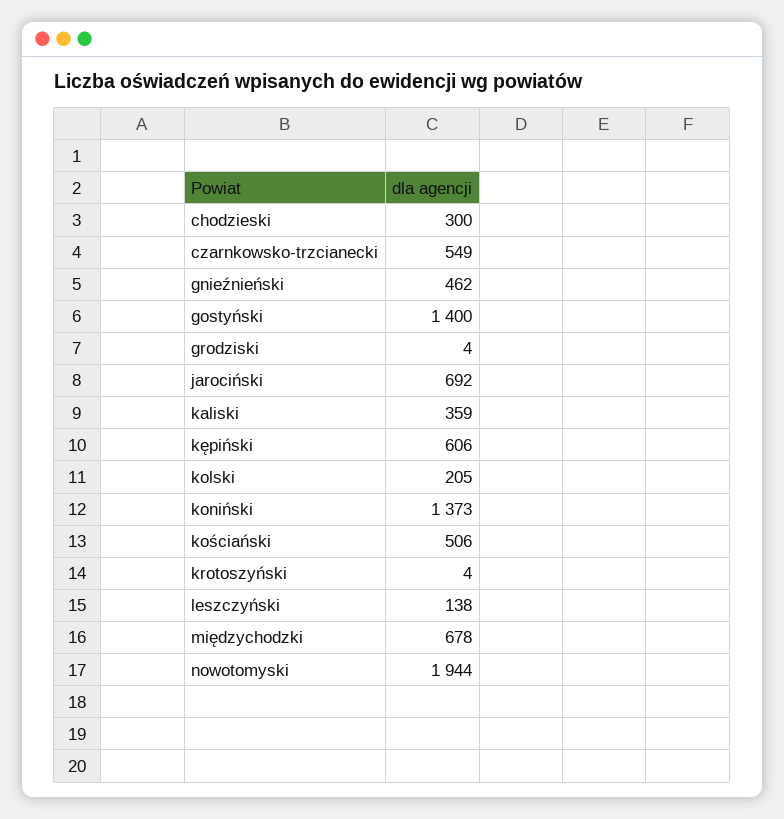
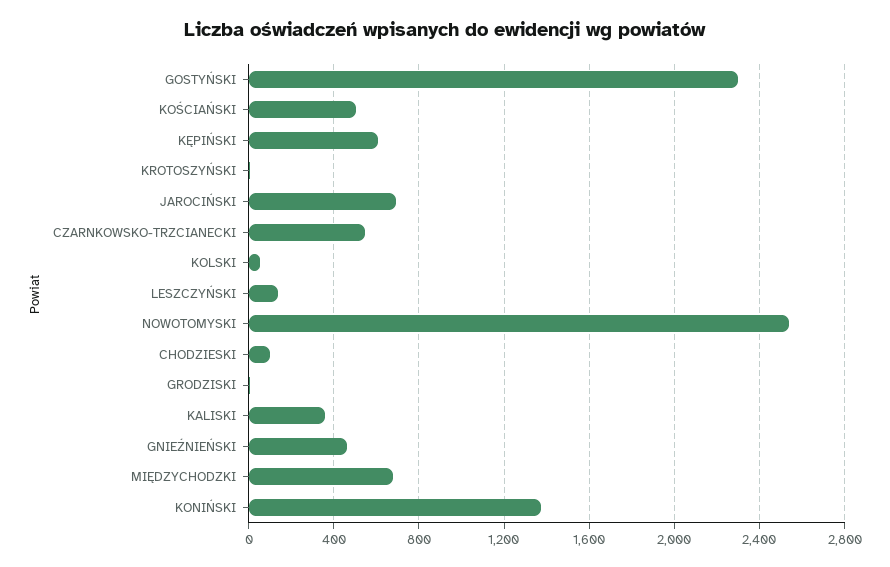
  {
-   "chodzieski": 300,
+   "chodzieski": 100,
    "czarnkowsko-trzcianecki": 549,
    "gnieźnieński": 462,
-   "gostyński": 1400,
+   "gostyński": 2300,
    "grodziski": 4,
    "jarociński": 692,
    "kaliski": 359,
    "kępiński": 606,
-   "kolski": 205,
+   "kolski": 50,
    "koniński": 1373,
    "kościański": 506,
    "krotoszyński": 4,
    "leszczyński": 138,
    "międzychodzki": 678,
-   "nowotomyski": 1944
+   "nowotomyski": 2550
  }

